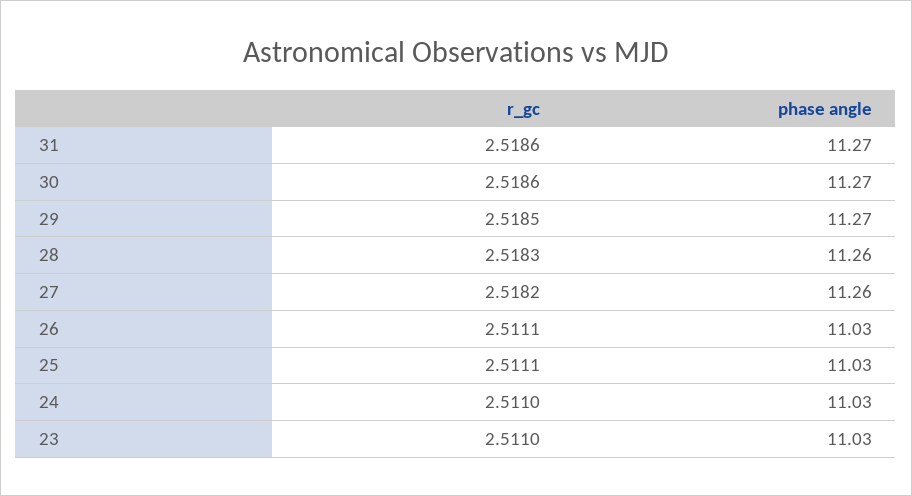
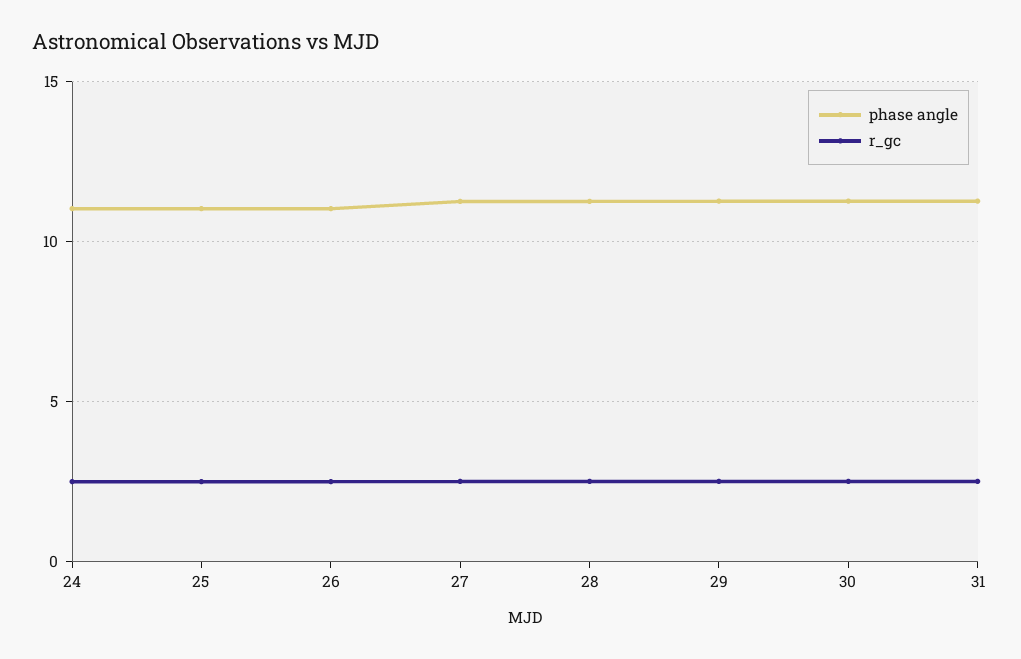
  {
    "r_gc": {
      "31": 2.5186,
      "30": 2.5186,
      "29": 2.5185,
      "28": 2.5183,
      "27": 2.5182,
      "26": 2.5111,
      "25": 2.5111,
-     "24": 2.511,
+     "24": 2.511
-     "23": 2.511
    },
    "phase angle": {
      "31": 11.27,
      "30": 11.27,
      "29": 11.27,
      "28": 11.26,
      "27": 11.26,
      "26": 11.03,
      "25": 11.03,
-     "24": 11.03,
+     "24": 11.03
-     "23": 11.03
    }
  }

